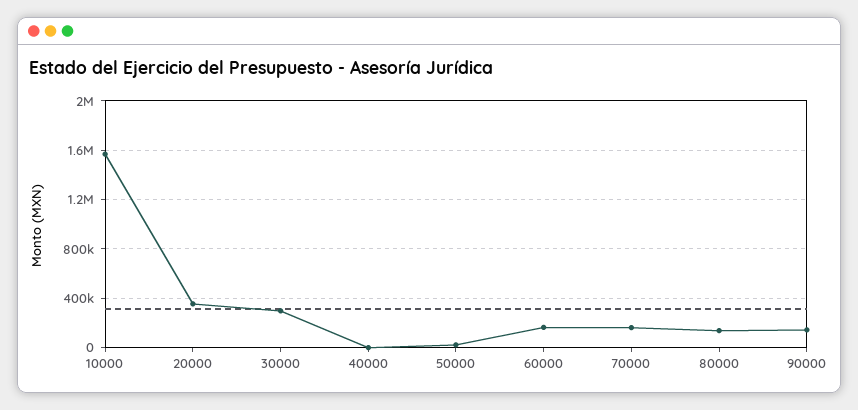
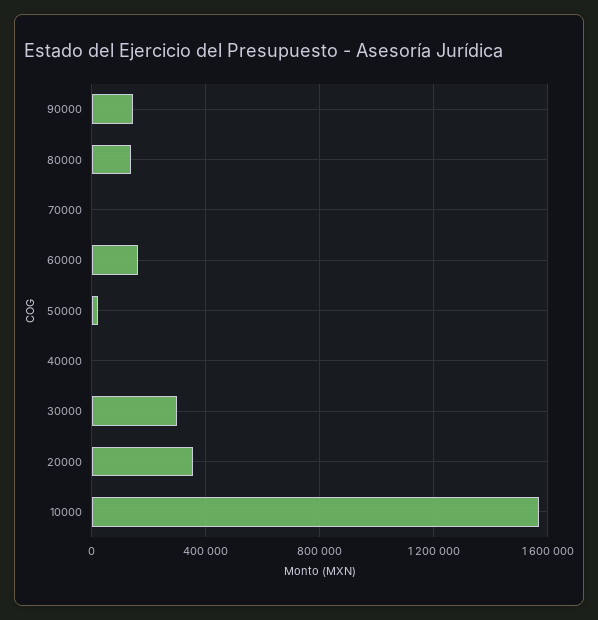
  {
    "10000": 1550000,
    "20000": 350000,
    "30000": 300000,
    "40000": 0,
    "50000": 0,
    "60000": 150000,
-   "70000": 150000,
+   "70000": 0,
    "80000": 150000,
    "90000": 150000
  }

